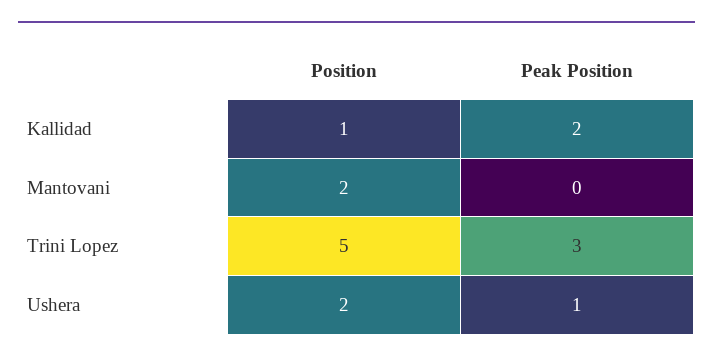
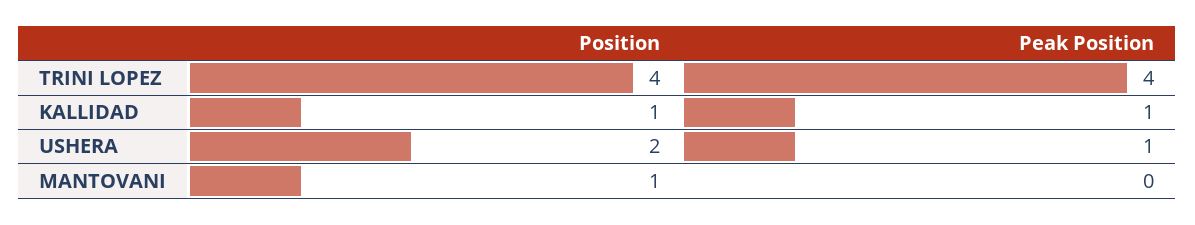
  {
    "Position": {
      "Kallidad": 1,
-     "Mantovani": 2,
+     "Mantovani": 1,
-     "Trini Lopez": 5,
+     "Trini Lopez": 4,
      "Ushera": 2
    },
    "Peak Position": {
-     "Kallidad": 2,
+     "Kallidad": 1,
      "Mantovani": 0,
-     "Trini Lopez": 3,
+     "Trini Lopez": 4,
      "Ushera": 1
    }
  }

